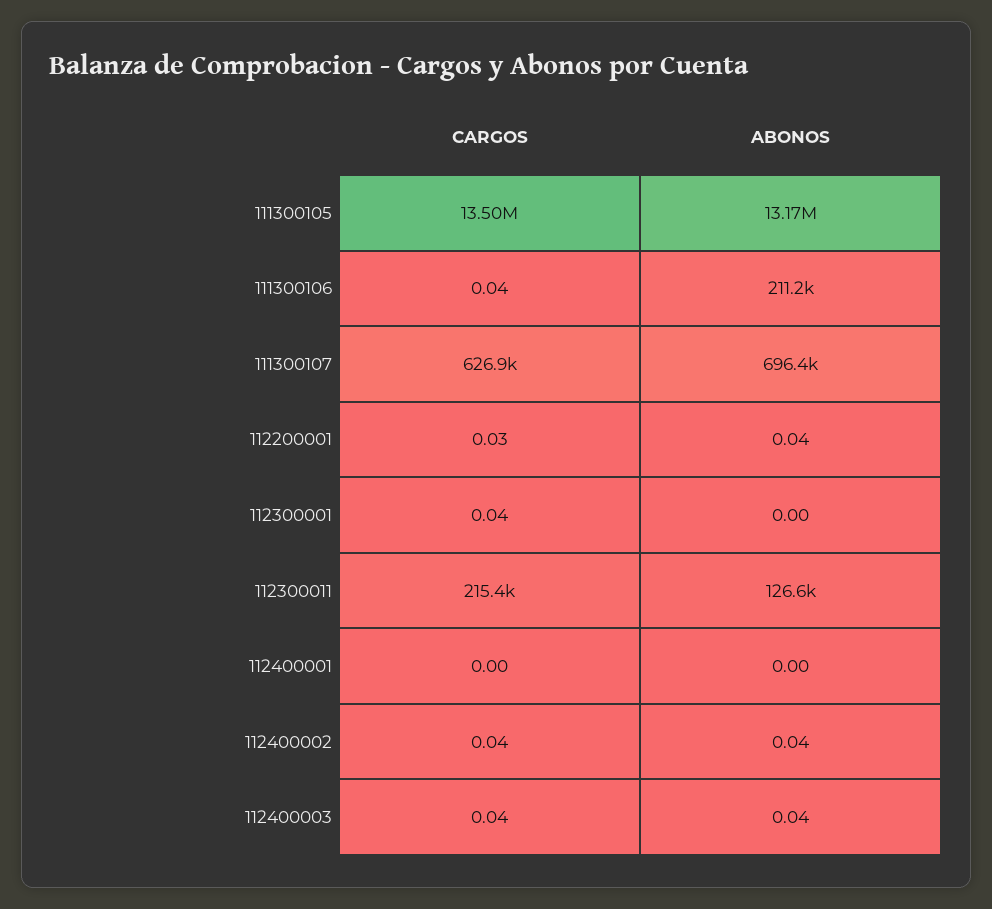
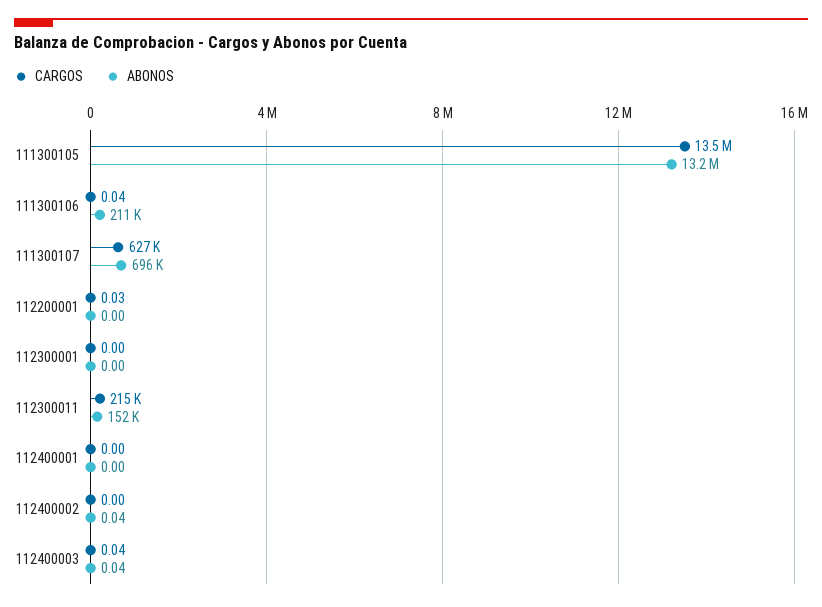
  {
    "CARGOS": {
      "111300105": 13500000,
      "111300106": 0.04,
      "111300107": 626900,
      "112200001": 0.03,
-     "112300001": 0.04,
+     "112300001": 0,
      "112300011": 215400,
      "112400001": 0,
-     "112400002": 0.04,
+     "112400002": 0,
      "112400003": 0.04
    },
    "ABONOS": {
      "111300105": 13170000,
      "111300106": 211200,
      "111300107": 696400,
-     "112200001": 0.04,
+     "112200001": 0,
      "112300001": 0,
-     "112300011": 126600,
+     "112300011": 152000,
      "112400001": 0,
      "112400002": 0.04,
      "112400003": 0.04
    }
  }

